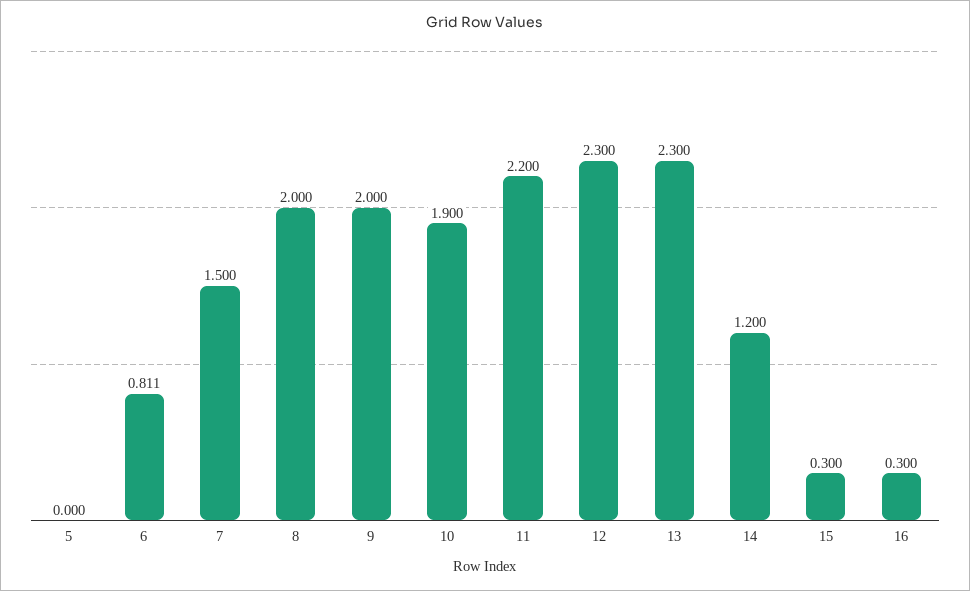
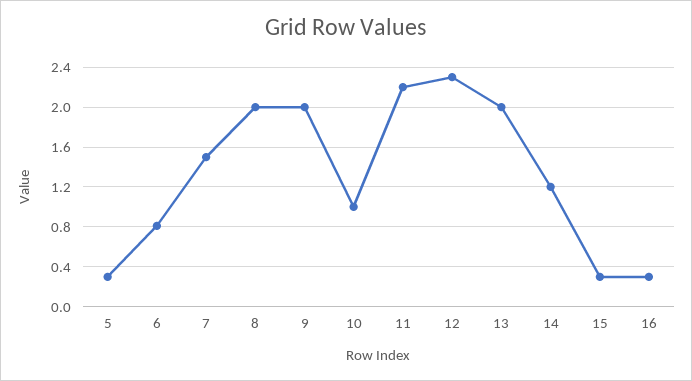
  {
-   "5": 0,
+   "5": 0.3,
    "6": 0.811,
    "7": 1.5,
    "8": 2,
    "9": 2,
-   "10": 1.9,
+   "10": 1,
    "11": 2.2,
    "12": 2.3,
-   "13": 2.3,
+   "13": 2,
    "14": 1.2,
    "15": 0.3,
    "16": 0.3
  }

